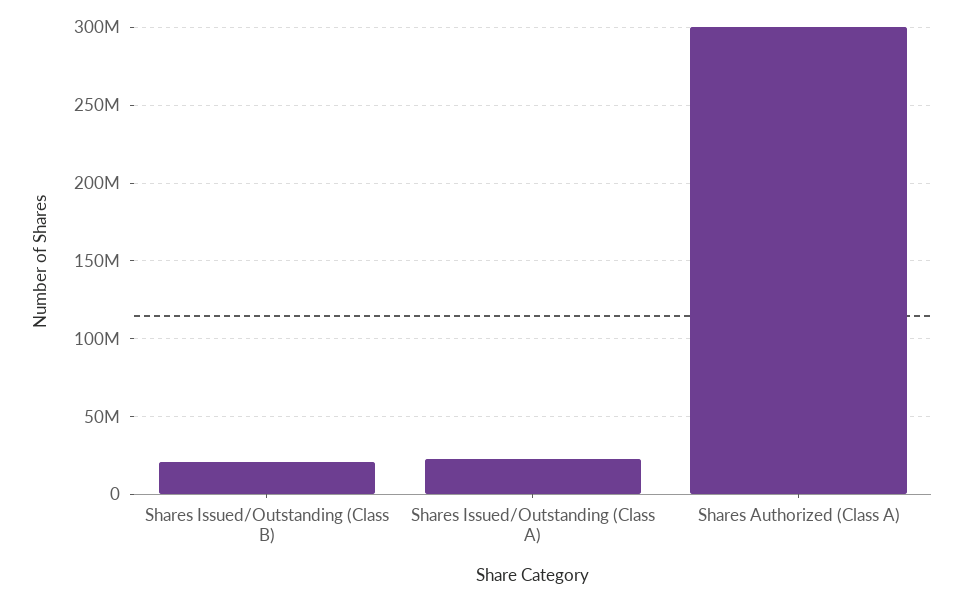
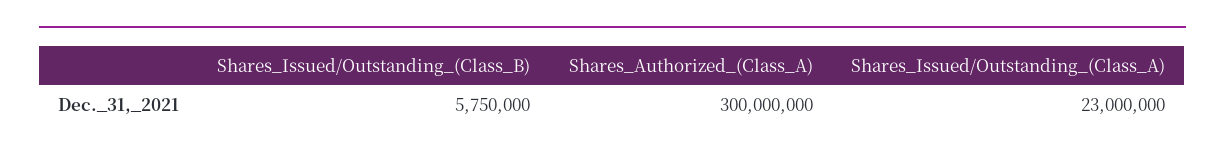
  {
-   "Shares Issued/Outstanding (Class B)": 20000000,
+   "Shares Issued/Outstanding (Class B)": 5750000,
    "Shares Issued/Outstanding (Class A)": 23000000,
    "Shares Authorized (Class A)": 300000000
  }

